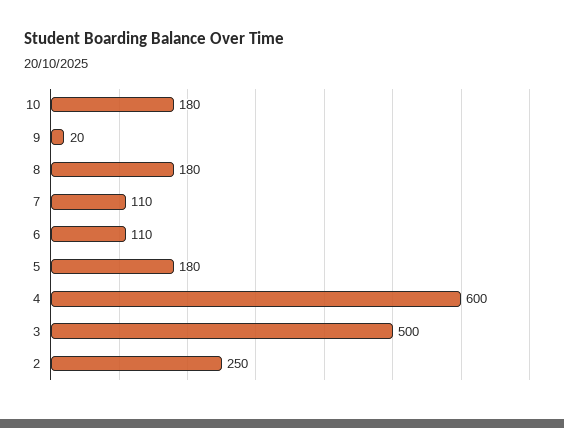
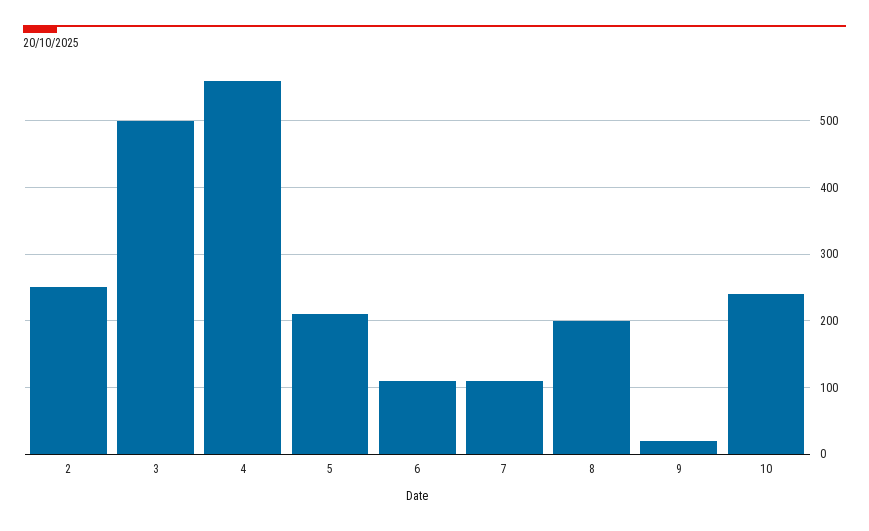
  {
-   "10": 180,
+   "10": 240,
    "9": 20,
-   "8": 180,
+   "8": 200,
    "7": 110,
    "6": 110,
-   "5": 180,
+   "5": 210,
-   "4": 600,
+   "4": 560,
    "3": 500,
    "2": 250
  }

